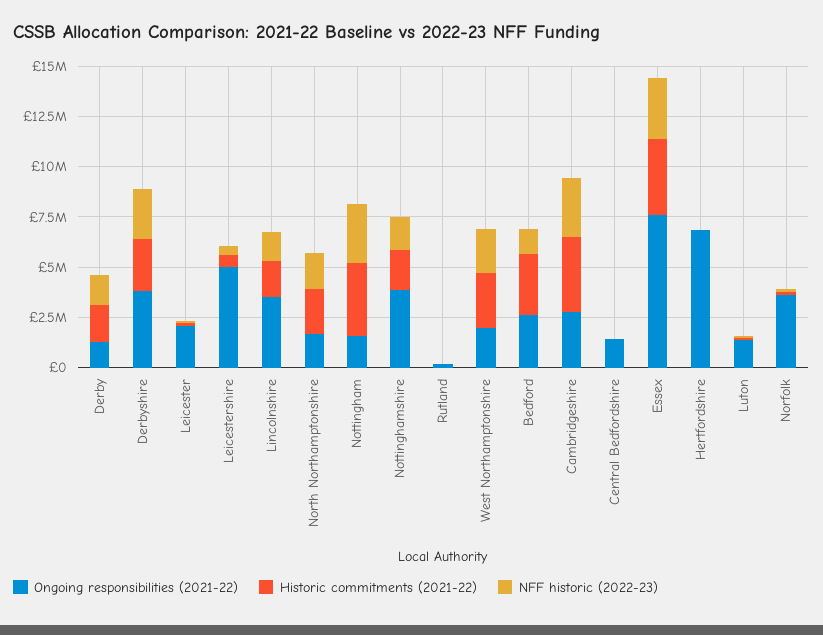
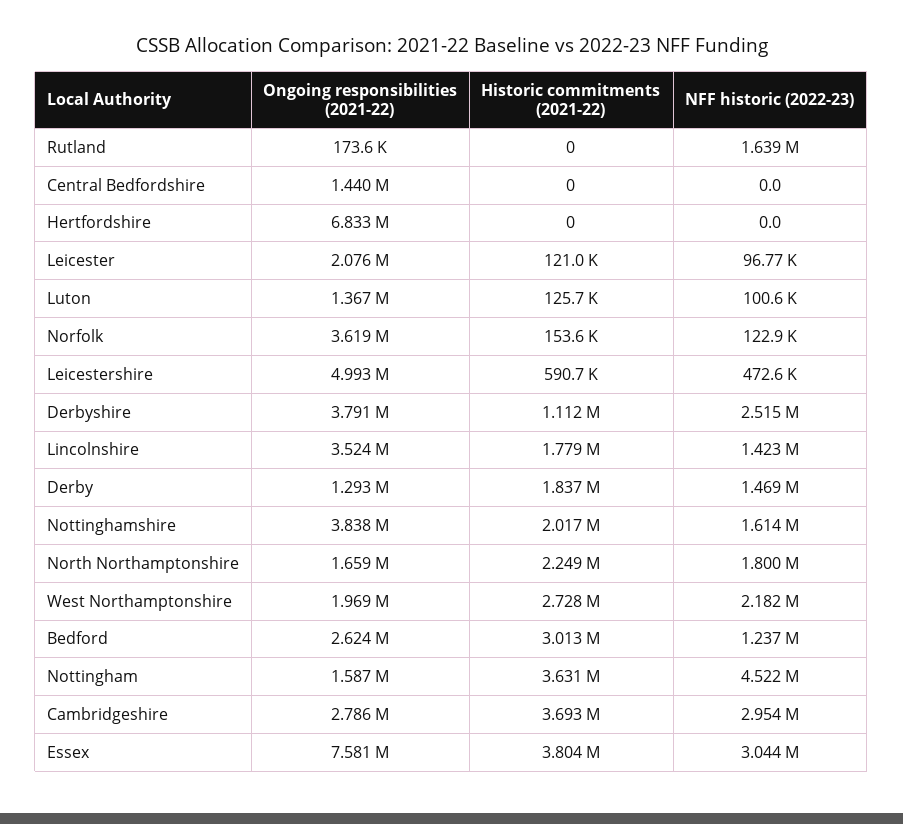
  {
    "Ongoing responsibilities (2021-22)": {
      "Derby": 1293000,
      "Derbyshire": 3791000,
      "Leicester": 2076000,
      "Leicestershire": 4993000,
      "Lincolnshire": 3524000,
      "North Northamptonshire": 1659000,
      "Nottingham": 1587000,
      "Nottinghamshire": 3838000,
      "Rutland": 173600,
      "West Northamptonshire": 1969000,
      "Bedford": 2624000,
      "Cambridgeshire": 2786000,
      "Central Bedfordshire": 1440000,
      "Essex": 7581000,
      "Hertfordshire": 6833000,
      "Luton": 1367000,
      "Norfolk": 3619000
    },
    "Historic commitments (2021-22)": {
      "Derby": 1837000,
-     "Derbyshire": 2500000,
+     "Derbyshire": 1112000,
      "Leicester": 121000,
      "Leicestershire": 590700,
      "Lincolnshire": 1779000,
      "North Northamptonshire": 2249000,
      "Nottingham": 3631000,
      "Nottinghamshire": 2017000,
      "Rutland": 0,
      "West Northamptonshire": 2728000,
      "Bedford": 3013000,
      "Cambridgeshire": 3693000,
      "Central Bedfordshire": 0,
      "Essex": 3804000,
      "Hertfordshire": 0,
      "Luton": 125700,
      "Norfolk": 153600
    },
    "NFF historic (2022-23)": {
      "Derby": 1469000,
      "Derbyshire": 2515000,
      "Leicester": 96770,
      "Leicestershire": 472600,
      "Lincolnshire": 1423000,
      "North Northamptonshire": 1800000,
-     "Nottingham": 3000000,
+     "Nottingham": 4522000,
      "Nottinghamshire": 1614000,
-     "Rutland": 0,
+     "Rutland": 1639000,
      "West Northamptonshire": 2182000,
      "Bedford": 1237000,
      "Cambridgeshire": 2954000,
      "Central Bedfordshire": 0,
      "Essex": 3044000,
      "Hertfordshire": 0,
      "Luton": 100600,
      "Norfolk": 122900
    }
  }

